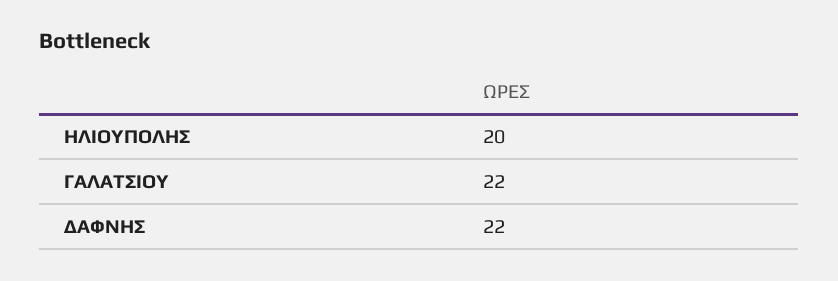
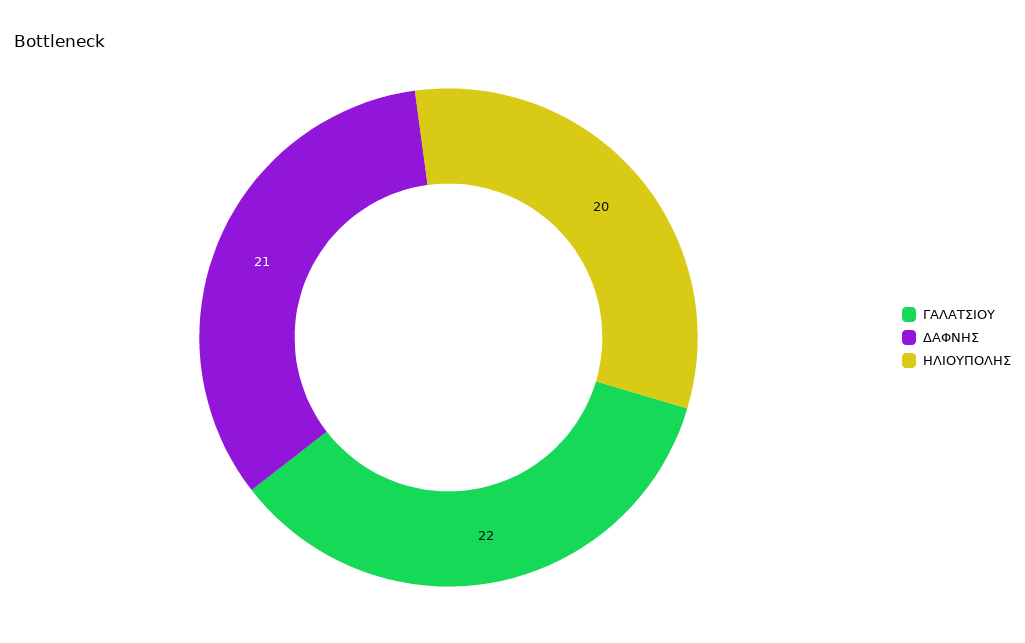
  {
    "ΗΛΙΟΥΠΟΛΗΣ": 20,
    "ΓΑΛΑΤΣΙΟΥ": 22,
-   "ΔΑΦΝΗΣ": 22
+   "ΔΑΦΝΗΣ": 21
  }

